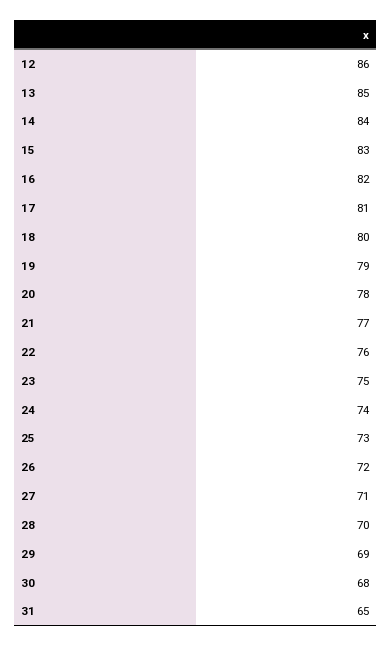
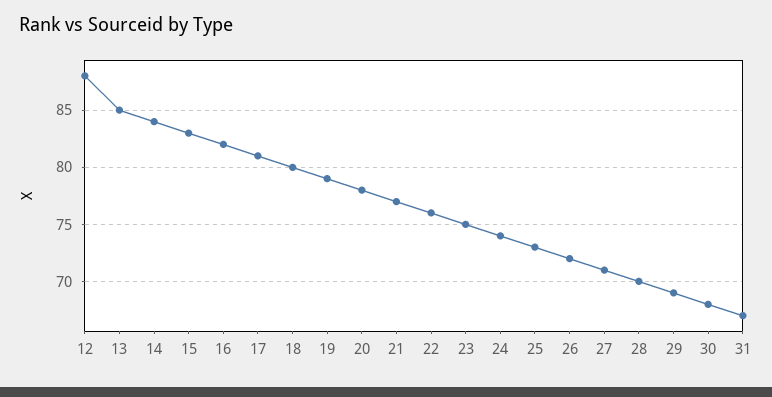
  {
-   "12": 86,
+   "12": 88,
    "13": 85,
    "14": 84,
    "15": 83,
    "16": 82,
    "17": 81,
    "18": 80,
    "19": 79,
    "20": 78,
    "21": 77,
    "22": 76,
    "23": 75,
    "24": 74,
    "25": 73,
    "26": 72,
    "27": 71,
    "28": 70,
    "29": 69,
    "30": 68,
-   "31": 65
+   "31": 67
  }

